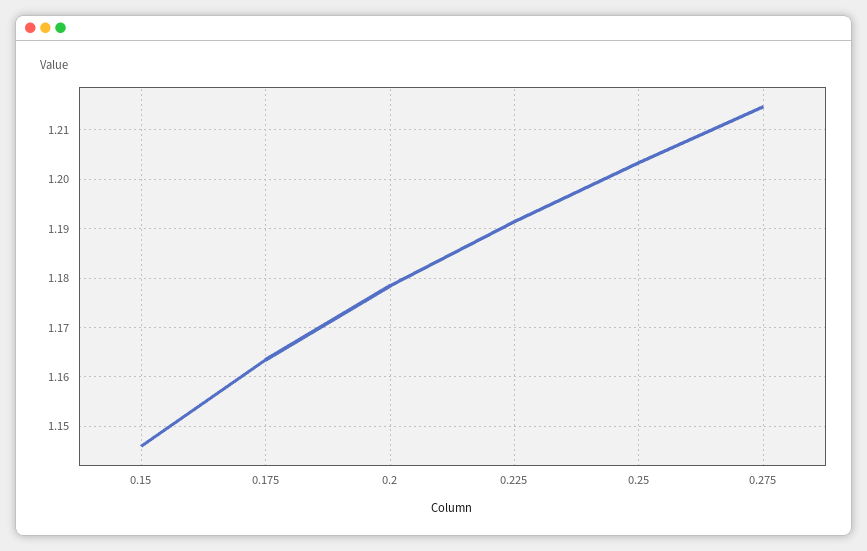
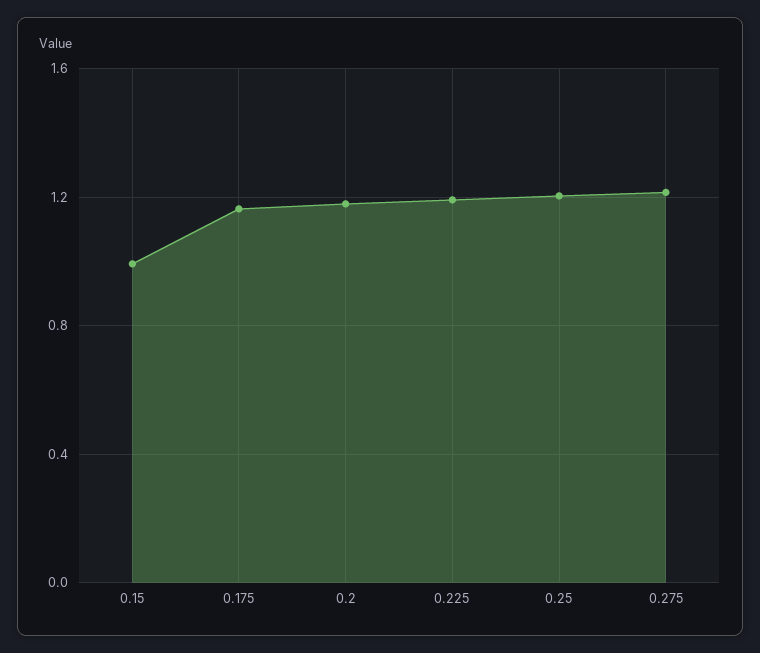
  {
-   "0.15": 1.146,
+   "0.15": 1,
    "0.175": 1.164,
    "0.2": 1.178,
    "0.225": 1.192,
    "0.25": 1.204,
    "0.275": 1.214
  }

